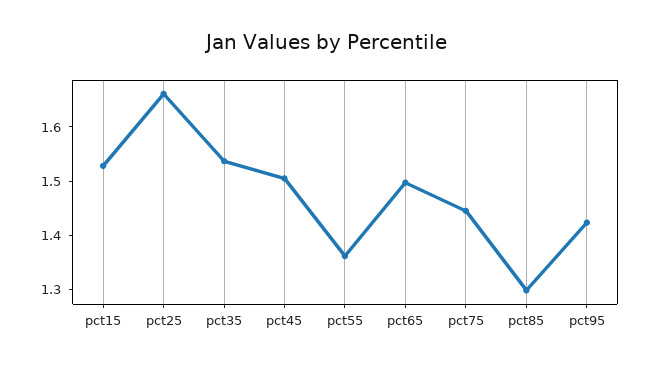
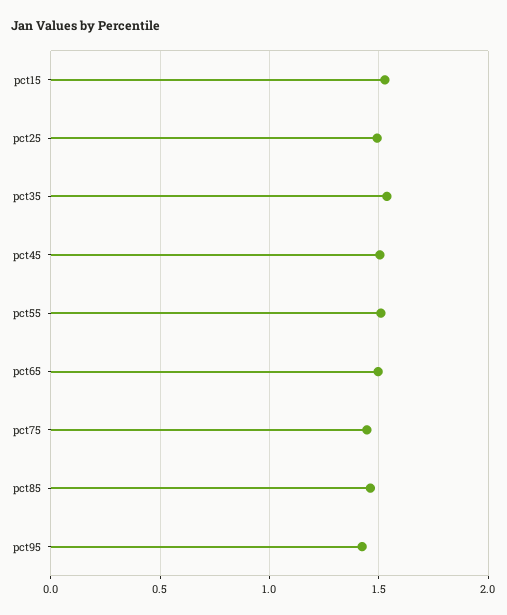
  {
    "pct15": 1.52,
-   "pct25": 1.66,
+   "pct25": 1.5,
    "pct35": 1.54,
    "pct45": 1.5,
-   "pct55": 1.36,
+   "pct55": 1.5,
    "pct65": 1.5,
    "pct75": 1.44,
-   "pct85": 1.3,
+   "pct85": 1.45,
    "pct95": 1.42
  }

